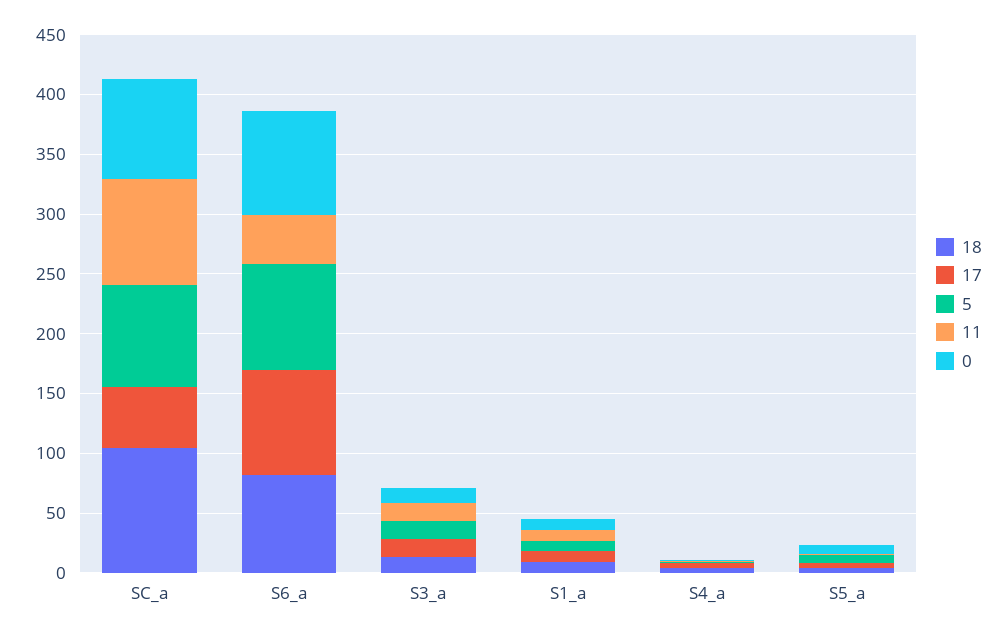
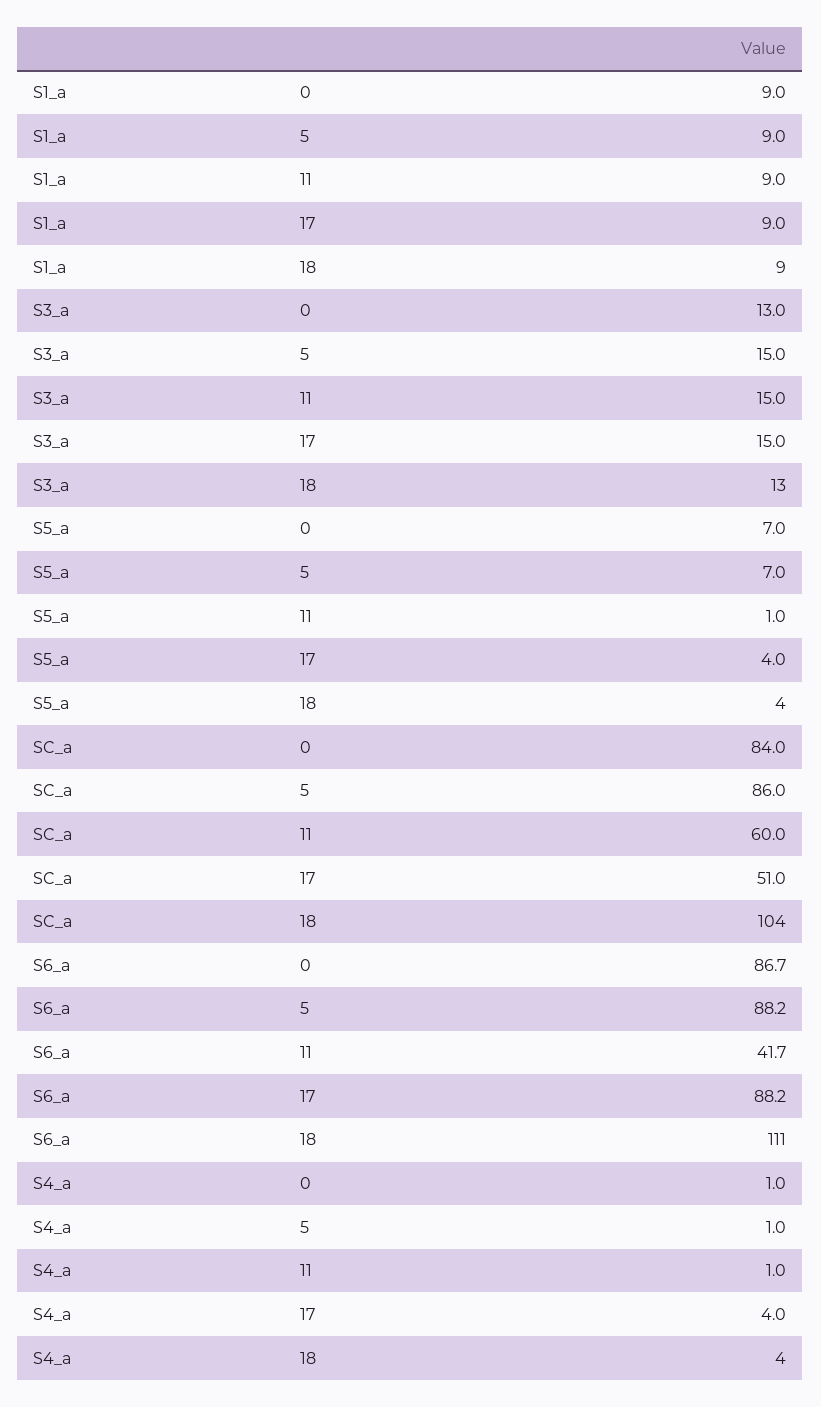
  {
    "18": {
      "SC_a": 104,
-     "S6_a": 80,
+     "S6_a": 111,
      "S3_a": 13,
      "S1_a": 9,
      "S4_a": 4,
      "S5_a": 4
    },
    "17": {
      "SC_a": 51,
      "S6_a": 88.2,
      "S3_a": 15,
      "S1_a": 9,
      "S4_a": 4,
      "S5_a": 4
    },
    "5": {
      "SC_a": 86,
      "S6_a": 88.2,
      "S3_a": 15,
      "S1_a": 9,
      "S4_a": 1,
      "S5_a": 7
    },
    "11": {
-     "SC_a": 90,
+     "SC_a": 60,
      "S6_a": 41.7,
      "S3_a": 15,
      "S1_a": 9,
      "S4_a": 1,
      "S5_a": 1
    },
    "0": {
      "SC_a": 84,
      "S6_a": 86.7,
      "S3_a": 13,
      "S1_a": 9,
      "S4_a": 1,
      "S5_a": 7
    }
  }

